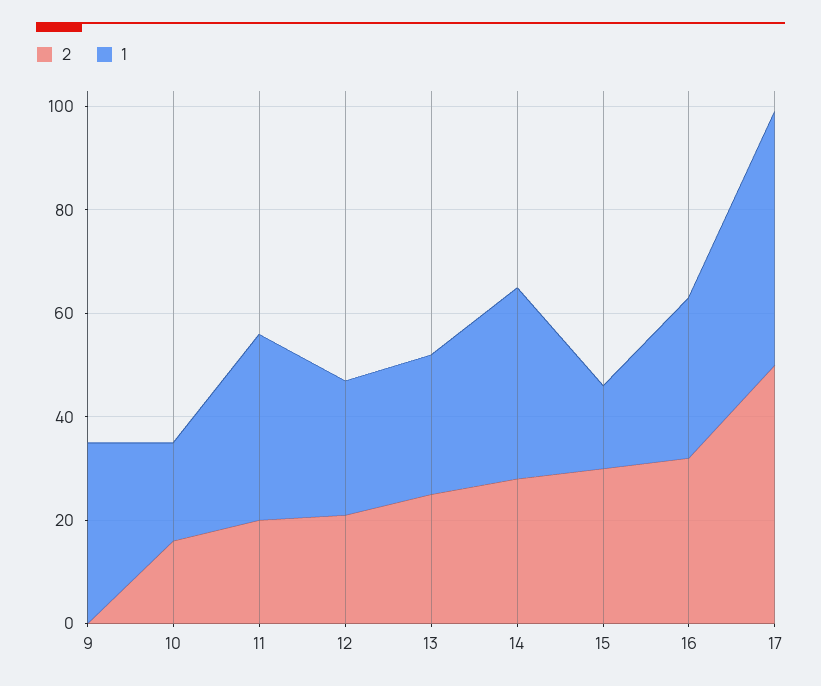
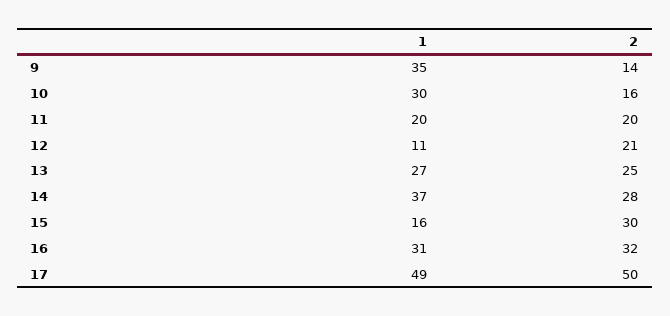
  {
    "2": {
-     "9": 0,
+     "9": 14,
      "10": 16,
      "11": 20,
      "12": 21,
      "13": 25,
      "14": 28,
      "15": 30,
      "16": 32,
      "17": 50
    },
    "1": {
      "9": 35,
-     "10": 20,
+     "10": 30,
-     "11": 35,
+     "11": 20,
-     "12": 25,
+     "12": 11,
      "13": 27,
      "14": 37,
      "15": 16,
      "16": 31,
      "17": 49
    }
  }

